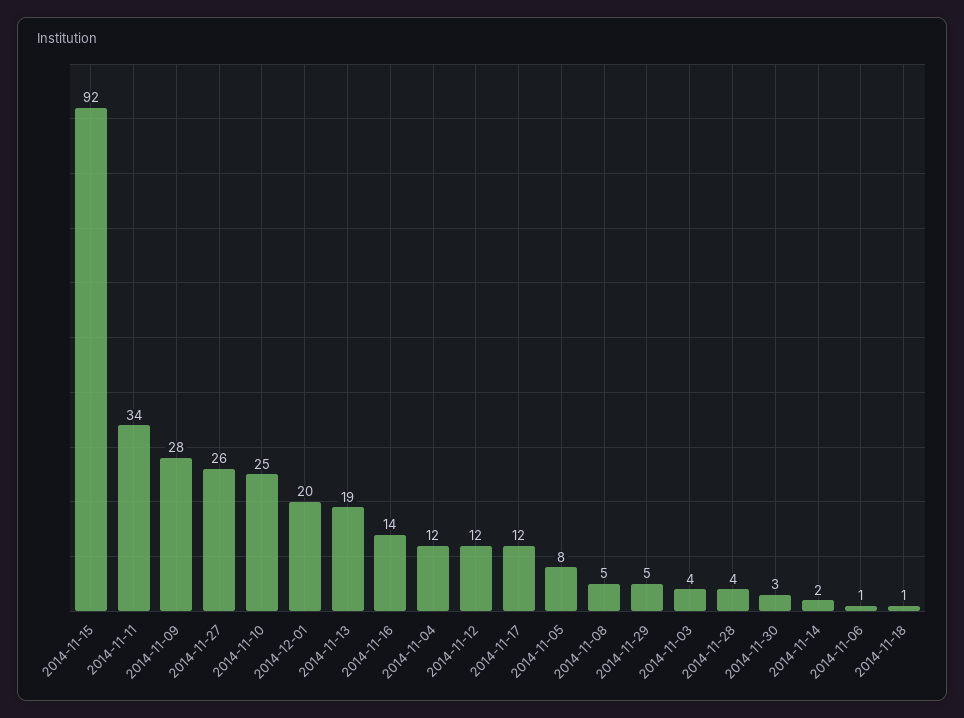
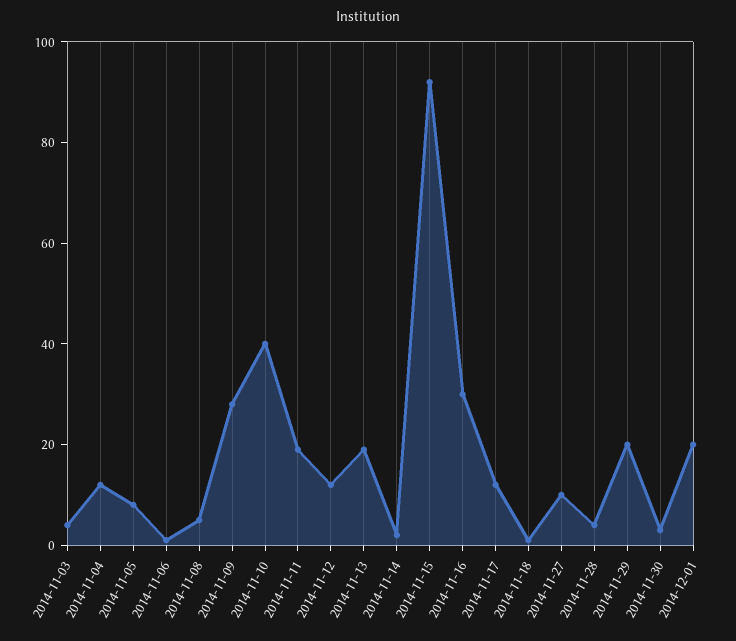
  {
    "2014-11-15": 92,
-   "2014-11-11": 34,
+   "2014-11-11": 20,
    "2014-11-09": 28,
-   "2014-11-27": 26,
+   "2014-11-27": 10,
-   "2014-11-10": 25,
+   "2014-11-10": 40,
    "2014-12-01": 20,
    "2014-11-13": 19,
-   "2014-11-16": 14,
+   "2014-11-16": 30,
    "2014-11-04": 12,
    "2014-11-12": 12,
    "2014-11-17": 12,
    "2014-11-05": 8,
    "2014-11-08": 5,
-   "2014-11-29": 5,
+   "2014-11-29": 20,
    "2014-11-03": 4,
    "2014-11-28": 4,
    "2014-11-30": 3,
    "2014-11-14": 2,
    "2014-11-06": 1,
    "2014-11-18": 1
  }

